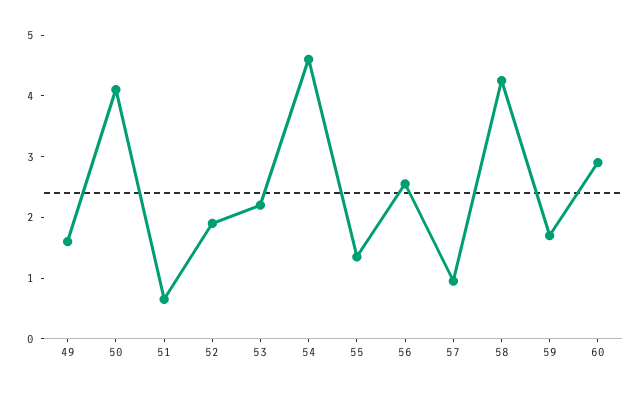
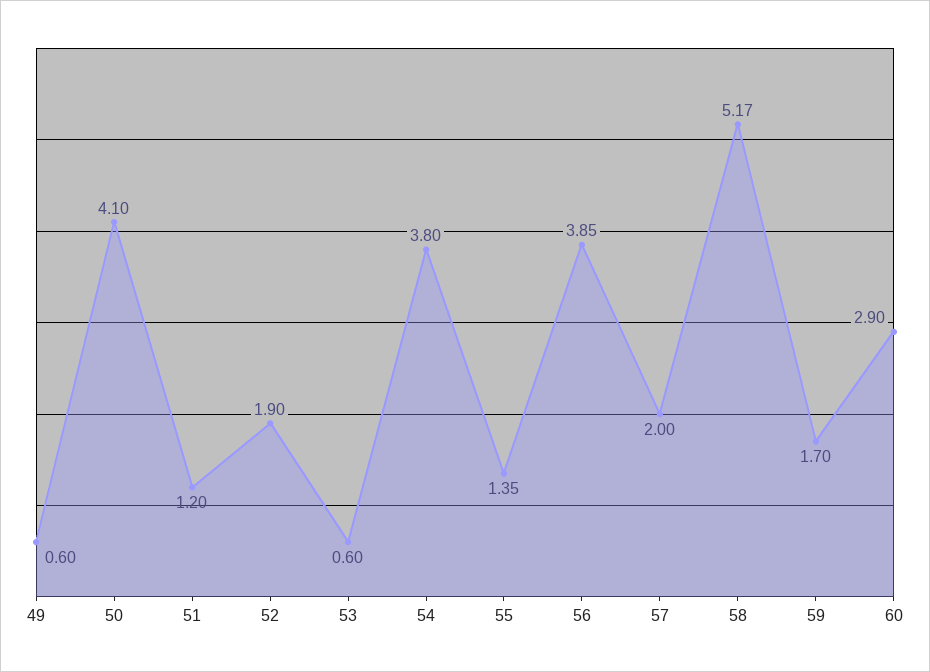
  {
-   "49": 1.6,
+   "49": 0.6,
    "50": 4.1,
-   "51": 0.6,
+   "51": 1.2,
    "52": 1.9,
-   "53": 2.2,
+   "53": 0.6,
-   "54": 4.6,
+   "54": 3.8,
    "55": 1.35,
-   "56": 2.6,
+   "56": 3.85,
-   "57": 1,
+   "57": 2,
-   "58": 4.2,
+   "58": 5.17,
    "59": 1.7,
    "60": 2.9
  }

